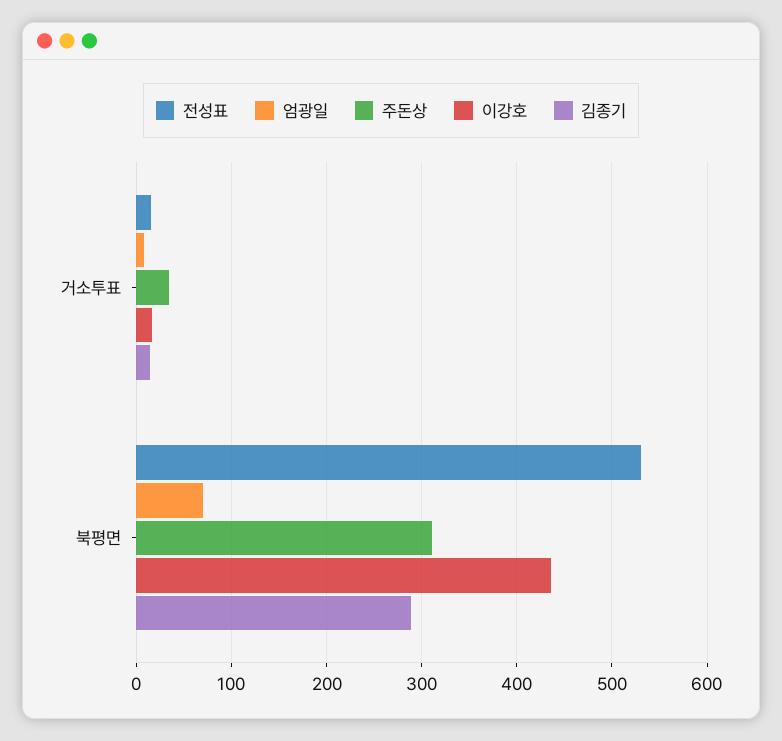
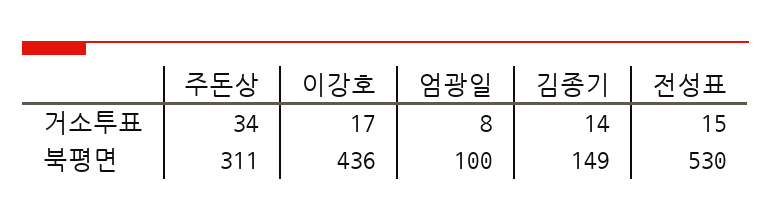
  {
    "전성표": {
      "거소투표": 15,
      "북평면": 530
    },
    "엄광일": {
      "거소투표": 8,
-     "북평면": 70
+     "북평면": 100
    },
    "주돈상": {
      "거소투표": 34,
      "북평면": 311
    },
    "이강호": {
      "거소투표": 17,
      "북평면": 436
    },
    "김종기": {
      "거소투표": 14,
-     "북평면": 290
+     "북평면": 149
    }
  }

